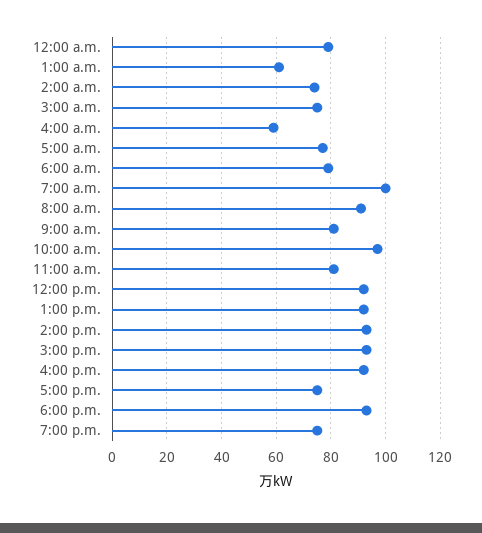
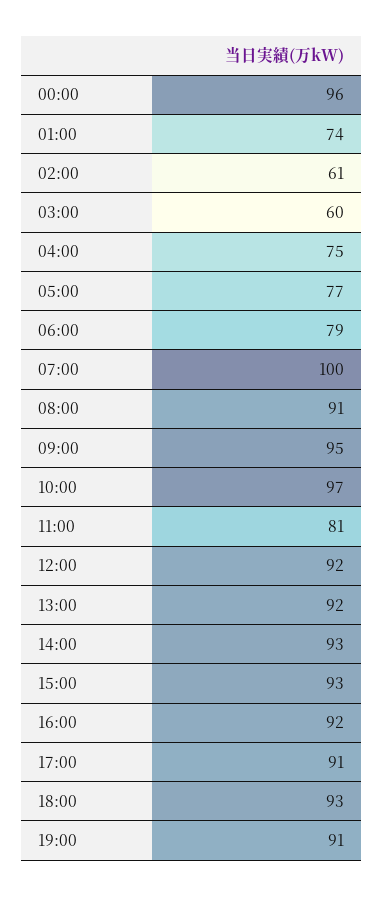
  {
-   "12:00 a.m.": 80,
+   "12:00 a.m.": 96,
-   "1:00 a.m.": 60,
+   "1:00 a.m.": 74,
-   "2:00 a.m.": 75,
+   "2:00 a.m.": 61,
-   "3:00 a.m.": 75,
+   "3:00 a.m.": 60,
-   "4:00 a.m.": 60,
+   "4:00 a.m.": 75,
    "5:00 a.m.": 77,
    "6:00 a.m.": 79,
    "7:00 a.m.": 100,
    "8:00 a.m.": 91,
-   "9:00 a.m.": 80,
+   "9:00 a.m.": 95,
    "10:00 a.m.": 97,
    "11:00 a.m.": 81,
    "12:00 p.m.": 92,
    "1:00 p.m.": 92,
    "2:00 p.m.": 93,
    "3:00 p.m.": 93,
    "4:00 p.m.": 92,
-   "5:00 p.m.": 75,
+   "5:00 p.m.": 91,
    "6:00 p.m.": 93,
-   "7:00 p.m.": 75
+   "7:00 p.m.": 91
  }

